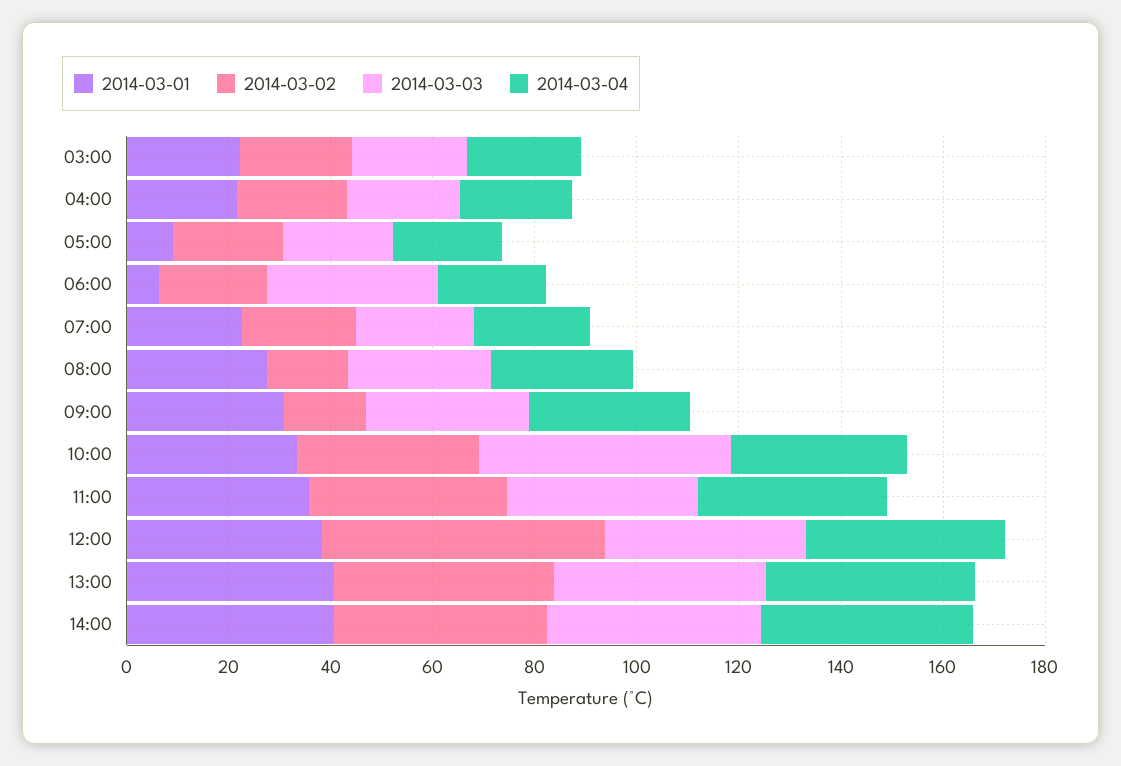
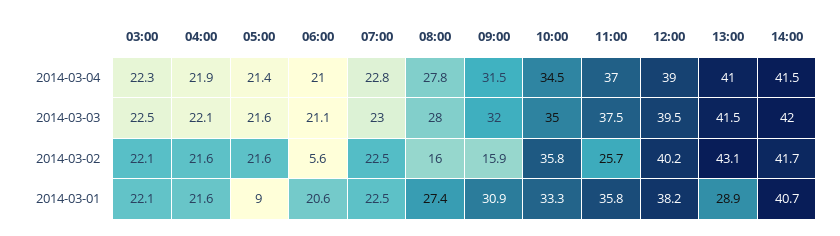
  {
    "2014-03-01": {
      "03:00": 22.1,
      "04:00": 21.6,
      "05:00": 9,
-     "06:00": 5,
+     "06:00": 20.6,
      "07:00": 22.5,
      "08:00": 27.4,
      "09:00": 30.9,
      "10:00": 33.3,
      "11:00": 35.8,
      "12:00": 38.2,
-     "13:00": 40,
+     "13:00": 28.9,
      "14:00": 40.7
    },
    "2014-03-02": {
      "03:00": 22.1,
      "04:00": 21.6,
      "05:00": 21.6,
-     "06:00": 20,
+     "06:00": 5.6,
      "07:00": 22.5,
      "08:00": 16,
      "09:00": 15.9,
      "10:00": 35.8,
-     "11:00": 40,
+     "11:00": 25.7,
-     "12:00": 55,
+     "12:00": 40.2,
      "13:00": 43.1,
      "14:00": 41.7
    },
    "2014-03-03": {
      "03:00": 22.5,
      "04:00": 22.1,
      "05:00": 21.6,
-     "06:00": 35,
+     "06:00": 21.1,
      "07:00": 23,
      "08:00": 28,
      "09:00": 32,
-     "10:00": 50,
+     "10:00": 35,
      "11:00": 37.5,
      "12:00": 39.5,
      "13:00": 41.5,
      "14:00": 42
    },
    "2014-03-04": {
      "03:00": 22.3,
      "04:00": 21.9,
      "05:00": 21.4,
      "06:00": 21,
      "07:00": 22.8,
      "08:00": 27.8,
      "09:00": 31.5,
      "10:00": 34.5,
      "11:00": 37,
      "12:00": 39,
      "13:00": 41,
      "14:00": 41.5
    }
  }

